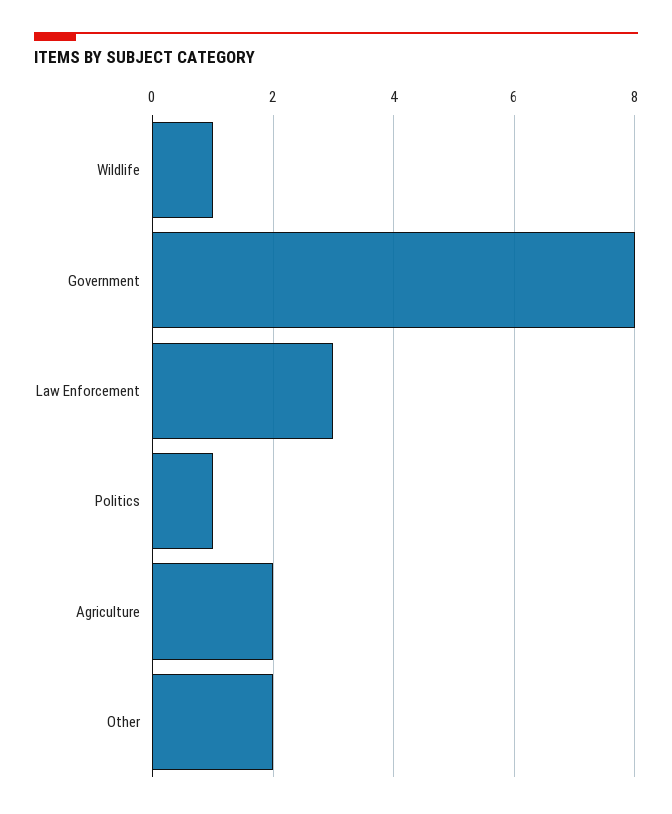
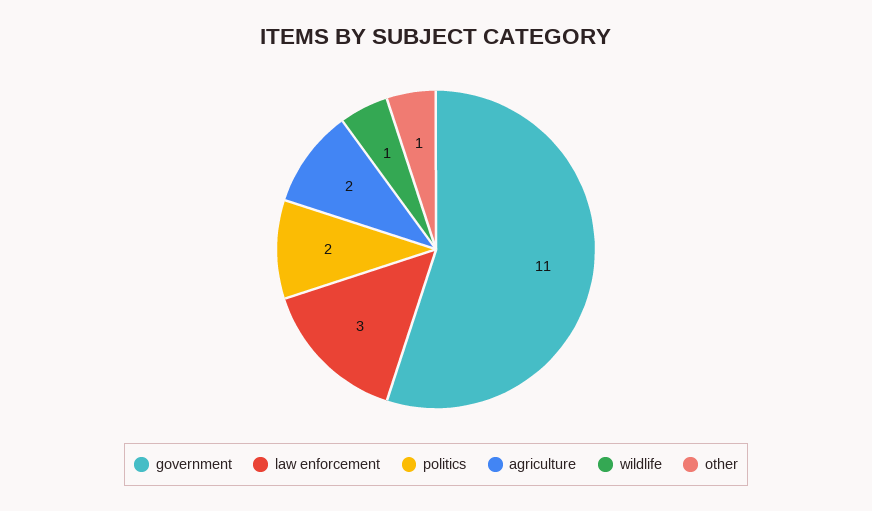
  {
    "Wildlife": 1,
-   "Government": 8,
+   "Government": 11,
    "Law Enforcement": 3,
-   "Politics": 1,
+   "Politics": 2,
    "Agriculture": 2,
-   "Other": 2
+   "Other": 1
  }

